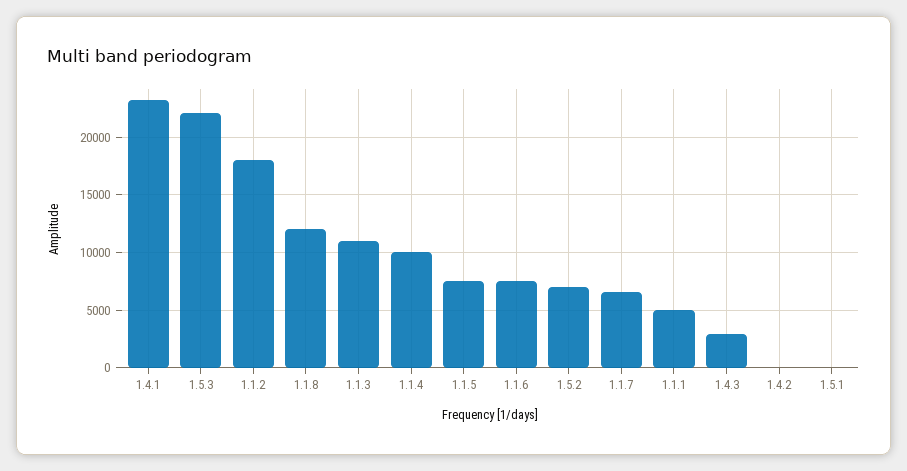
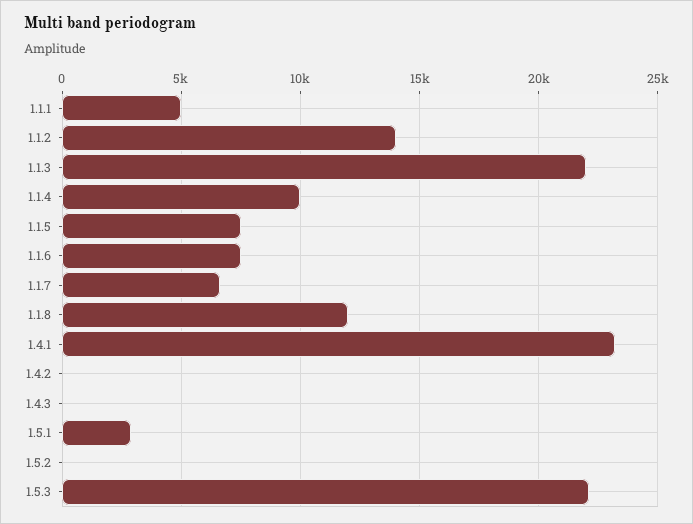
  {
    "1.4.1": 23000,
    "1.5.3": 22000,
-   "1.1.2": 18000,
+   "1.1.2": 14000,
    "1.1.8": 12000,
-   "1.1.3": 11000,
+   "1.1.3": 22000,
    "1.1.4": 10000,
    "1.1.5": 7500,
    "1.1.6": 7500,
-   "1.5.2": 7000,
+   "1.5.2": 0,
    "1.1.7": 6500,
    "1.1.1": 5000,
-   "1.4.3": 3000,
+   "1.4.3": 0,
    "1.4.2": 0,
-   "1.5.1": 0
+   "1.5.1": 3000
  }

